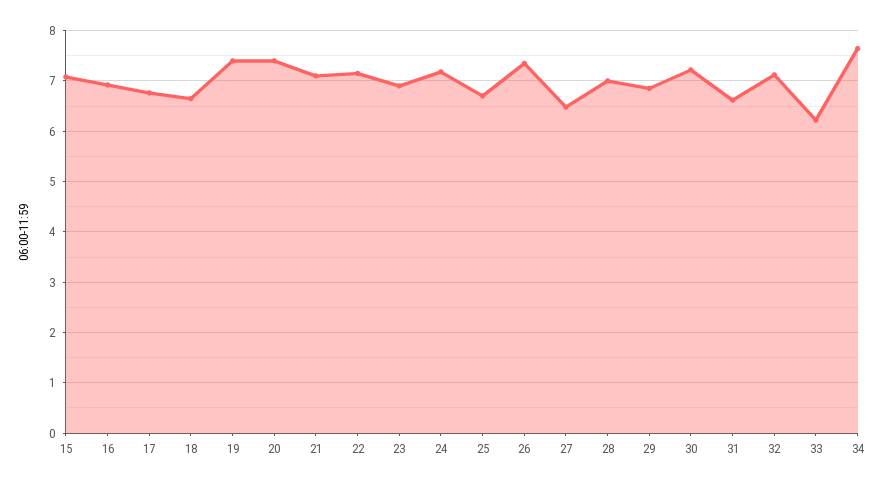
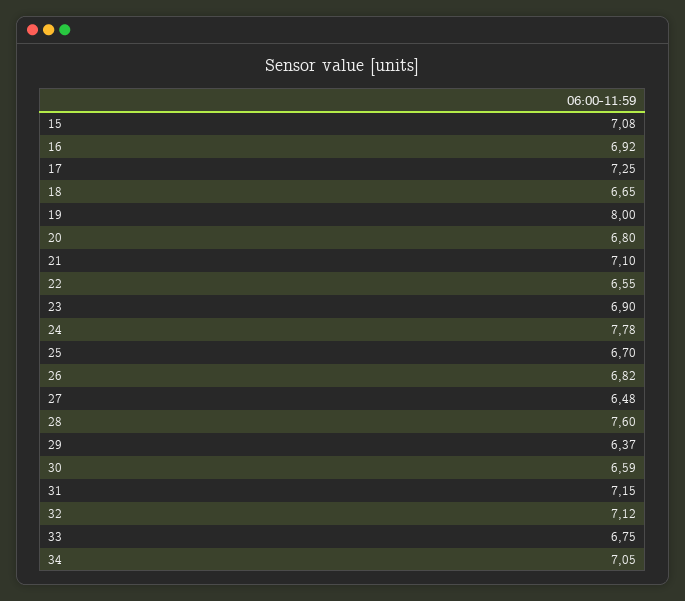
  {
    "15": 7.08,
    "16": 6.92,
-   "17": 6.8,
+   "17": 7.25,
    "18": 6.65,
-   "19": 7.4,
+   "19": 8,
-   "20": 7.4,
+   "20": 6.8,
    "21": 7.1,
-   "22": 7.2,
+   "22": 6.55,
    "23": 6.9,
-   "24": 7.2,
+   "24": 7.78,
    "25": 6.7,
-   "26": 7.4,
+   "26": 6.82,
    "27": 6.48,
-   "28": 7,
+   "28": 7.6,
-   "29": 6.8,
+   "29": 6.37,
-   "30": 7.2,
+   "30": 6.59,
-   "31": 6.6,
+   "31": 7.15,
    "32": 7.12,
-   "33": 6.2,
+   "33": 6.75,
-   "34": 7.6
+   "34": 7.05
  }

